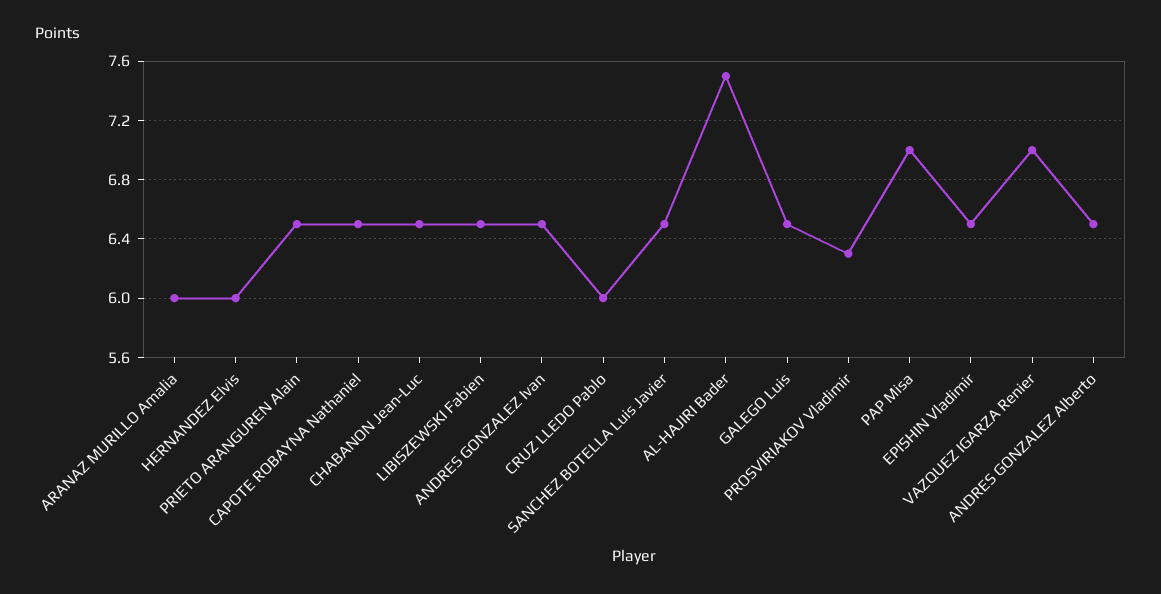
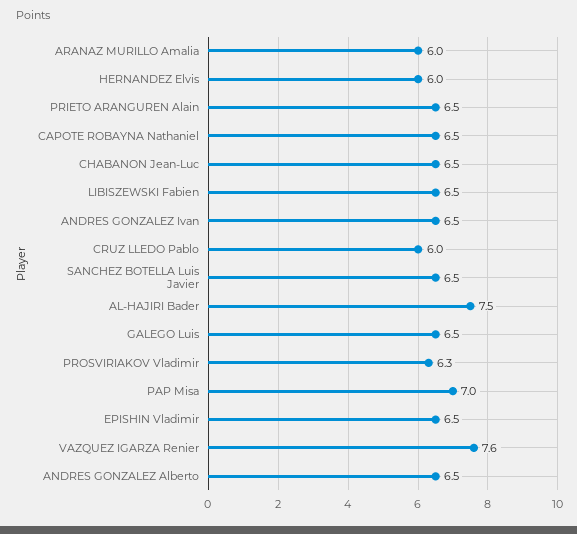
  {
    "ARANAZ MURILLO Amalia": 6,
    "HERNANDEZ Elvis": 6,
    "PRIETO ARANGUREN Alain": 6.5,
    "CAPOTE ROBAYNA Nathaniel": 6.5,
    "CHABANON Jean-Luc": 6.5,
    "LIBISZEWSKI Fabien": 6.5,
    "ANDRES GONZALEZ Ivan": 6.5,
    "CRUZ LLEDO Pablo": 6,
    "SANCHEZ BOTELLA Luis Javier": 6.5,
    "AL-HAJIRI Bader": 7.5,
    "GALEGO Luis": 6.5,
    "PROSVIRIAKOV Vladimir": 6.3,
    "PAP Misa": 7,
    "EPISHIN Vladimir": 6.5,
-   "VAZQUEZ IGARZA Renier": 7,
+   "VAZQUEZ IGARZA Renier": 7.6,
    "ANDRES GONZALEZ Alberto": 6.5
  }

